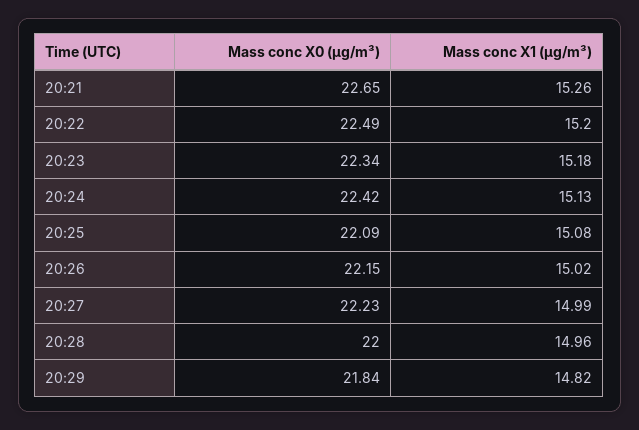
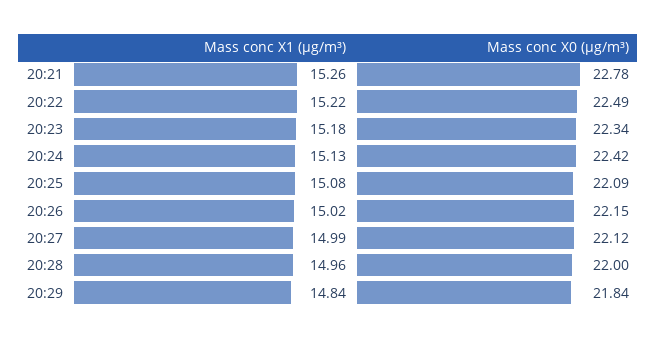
  {
    "Mass conc X0 (μg/m³)": {
-     "20:21": 22.65,
+     "20:21": 22.78,
      "20:22": 22.49,
      "20:23": 22.34,
      "20:24": 22.42,
      "20:25": 22.09,
      "20:26": 22.15,
-     "20:27": 22.23,
+     "20:27": 22.12,
      "20:28": 22,
      "20:29": 21.84
    },
    "Mass conc X1 (μg/m³)": {
      "20:21": 15.26,
-     "20:22": 15.2,
+     "20:22": 15.22,
      "20:23": 15.18,
      "20:24": 15.13,
      "20:25": 15.08,
      "20:26": 15.02,
      "20:27": 14.99,
      "20:28": 14.96,
-     "20:29": 14.82
+     "20:29": 14.84
    }
  }

